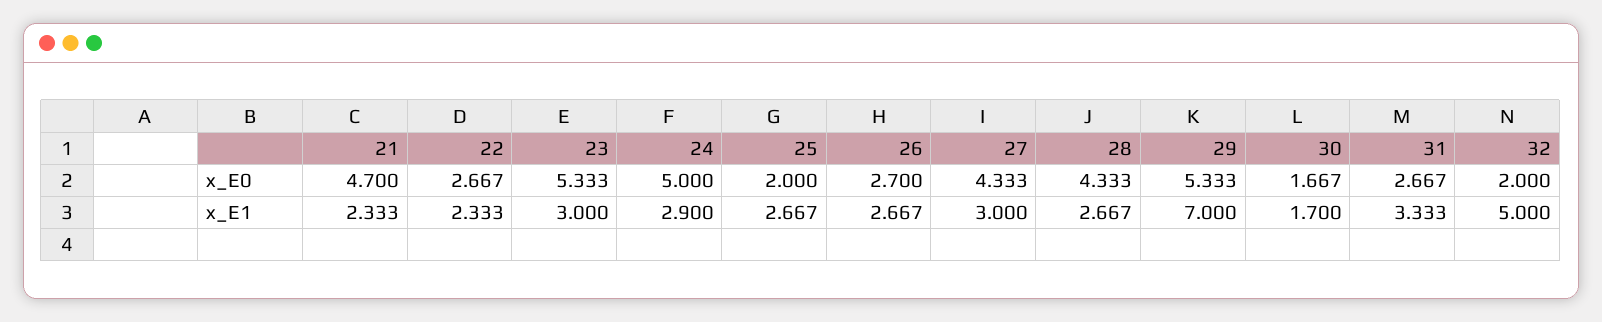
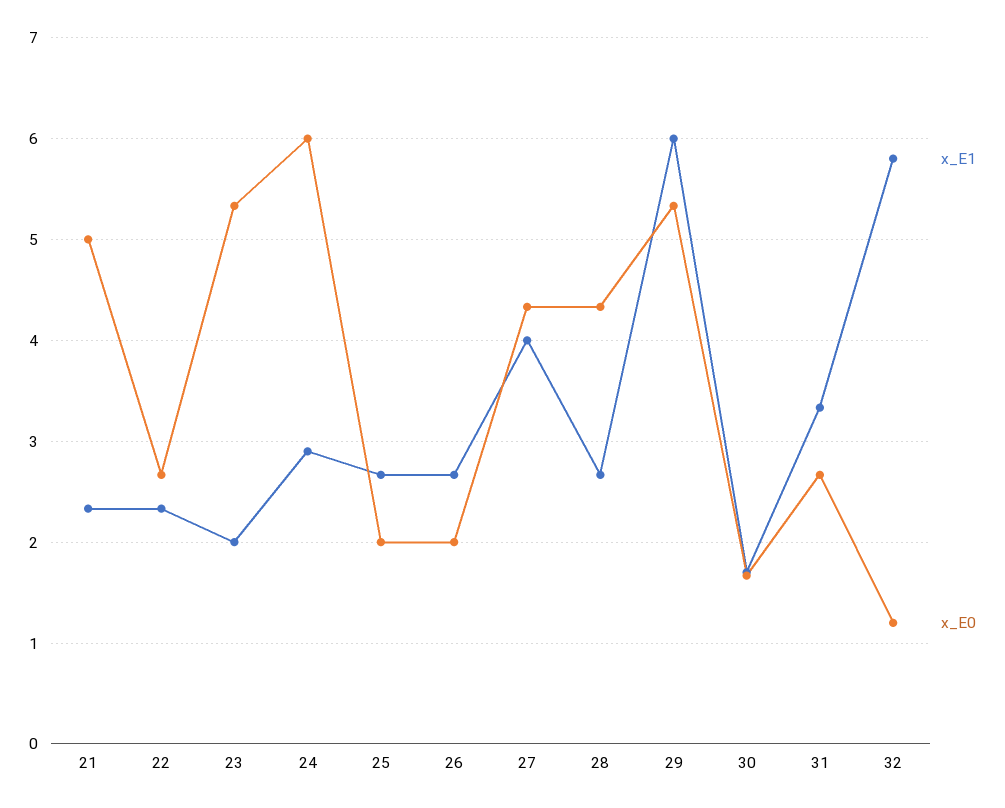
  {
    "x_E0": {
-     "21": 4.7,
+     "21": 5,
      "22": 2.667,
      "23": 5.333,
-     "24": 5,
+     "24": 6,
      "25": 2,
-     "26": 2.7,
+     "26": 2,
      "27": 4.333,
      "28": 4.333,
      "29": 5.333,
      "30": 1.667,
      "31": 2.667,
-     "32": 2
+     "32": 1.2
    },
    "x_E1": {
      "21": 2.333,
      "22": 2.333,
-     "23": 3,
+     "23": 2,
      "24": 2.9,
      "25": 2.667,
      "26": 2.667,
-     "27": 3,
+     "27": 4,
      "28": 2.667,
-     "29": 7,
+     "29": 6,
      "30": 1.7,
      "31": 3.333,
-     "32": 5
+     "32": 5.8
    }
  }

